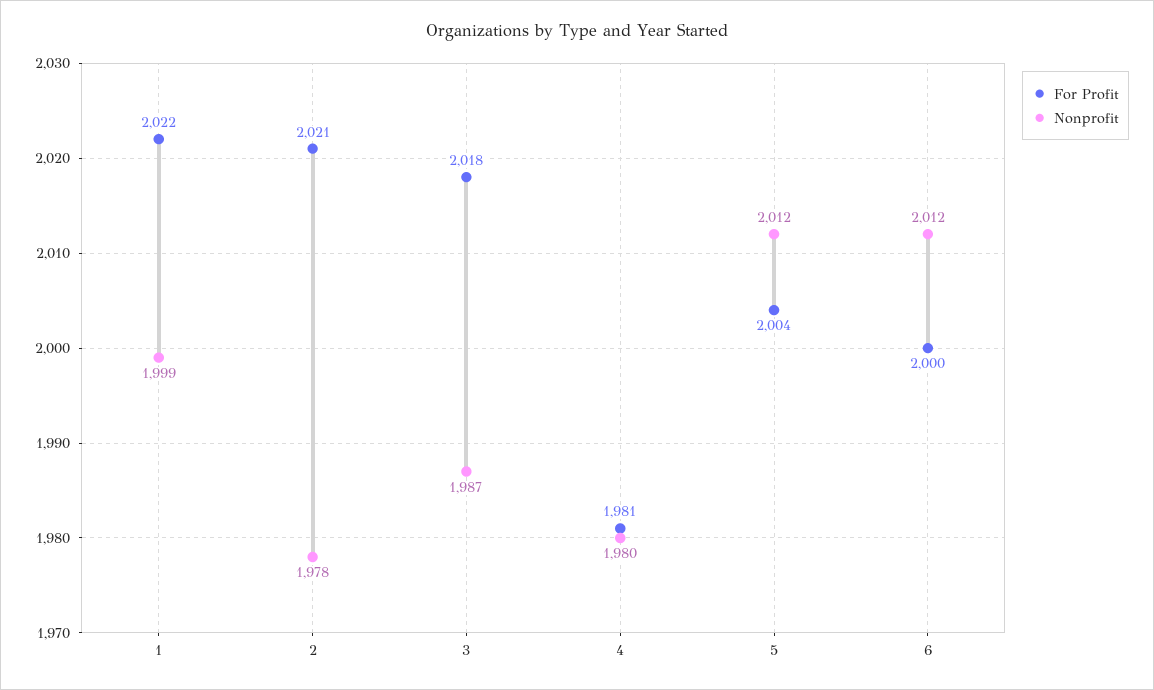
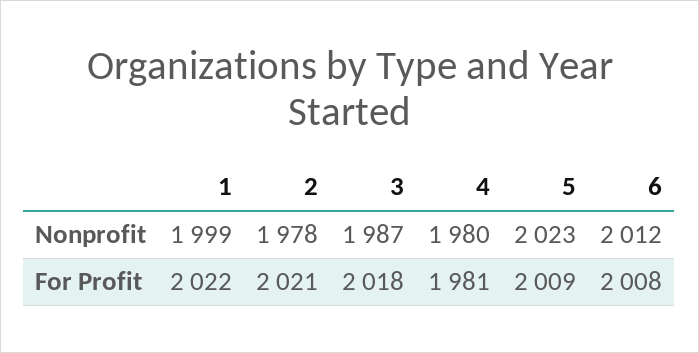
  {
    "For Profit": {
      "1": 2022,
      "2": 2021,
      "3": 2018,
      "4": 1981,
-     "5": 2004,
+     "5": 2009,
-     "6": 2000
+     "6": 2008
    },
    "Nonprofit": {
      "1": 1999,
      "2": 1978,
      "3": 1987,
      "4": 1980,
-     "5": 2012,
+     "5": 2023,
      "6": 2012
    }
  }

